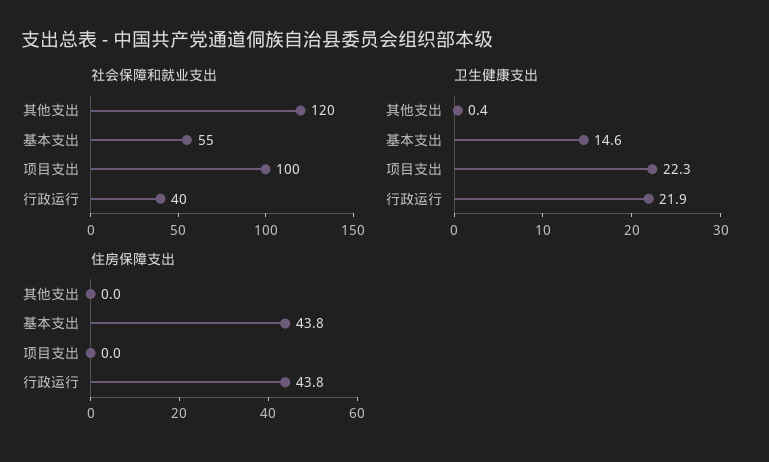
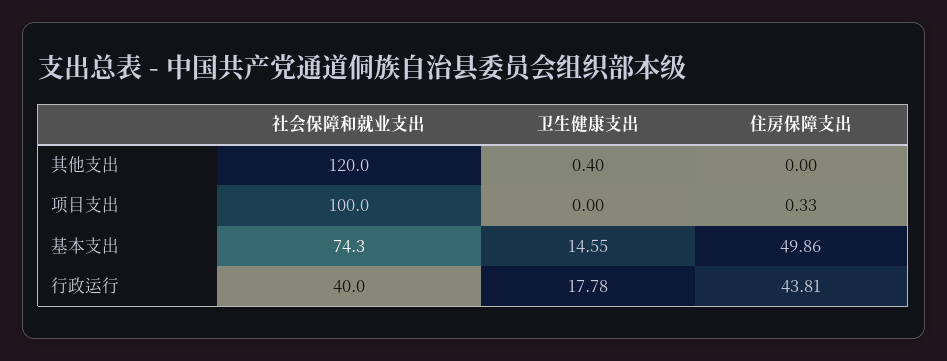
  {
    "社会保障和就业支出": {
      "其他支出": 120,
-     "基本支出": 55,
+     "基本支出": 74.3,
      "项目支出": 100,
      "行政运行": 40
    },
    "卫生健康支出": {
      "其他支出": 0.4,
      "基本支出": 14.55,
-     "项目支出": 22.3,
+     "项目支出": 0,
-     "行政运行": 21.9
+     "行政运行": 17.78
    },
    "住房保障支出": {
      "其他支出": 0,
-     "基本支出": 43.8,
+     "基本支出": 49.86,
-     "项目支出": 0,
+     "项目支出": 0.33,
      "行政运行": 43.81
    }
  }

